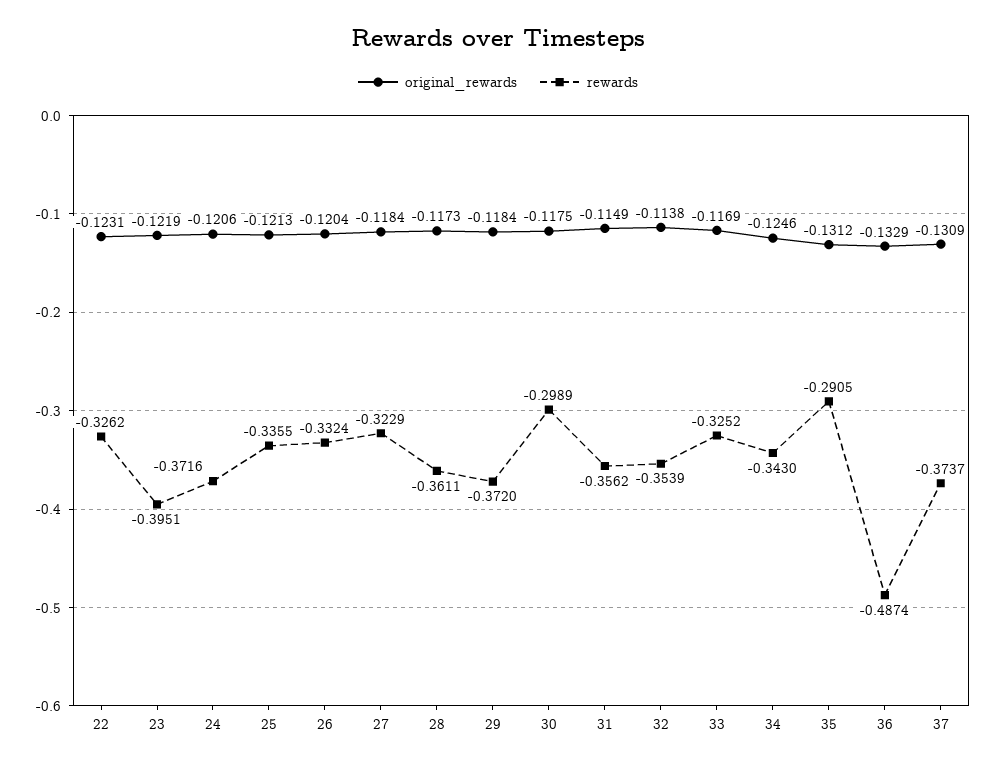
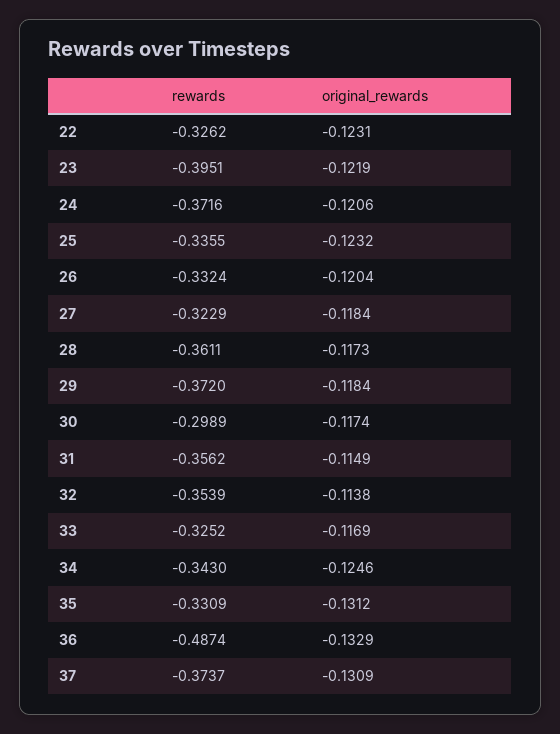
  {
    "original_rewards": {
      "22": -0.1231,
      "23": -0.1219,
      "24": -0.1206,
-     "25": -0.1213,
+     "25": -0.1232,
      "26": -0.1204,
      "27": -0.1184,
      "28": -0.1173,
      "29": -0.1184,
-     "30": -0.1175,
+     "30": -0.1174,
      "31": -0.1149,
      "32": -0.1138,
      "33": -0.1169,
      "34": -0.1246,
      "35": -0.1312,
      "36": -0.1329,
      "37": -0.1309
    },
    "rewards": {
      "22": -0.3262,
      "23": -0.3951,
      "24": -0.3716,
      "25": -0.3355,
      "26": -0.3324,
      "27": -0.3229,
      "28": -0.3611,
      "29": -0.372,
      "30": -0.2989,
      "31": -0.3562,
      "32": -0.3539,
      "33": -0.3252,
      "34": -0.343,
-     "35": -0.2905,
+     "35": -0.3309,
      "36": -0.4874,
      "37": -0.3737
    }
  }

